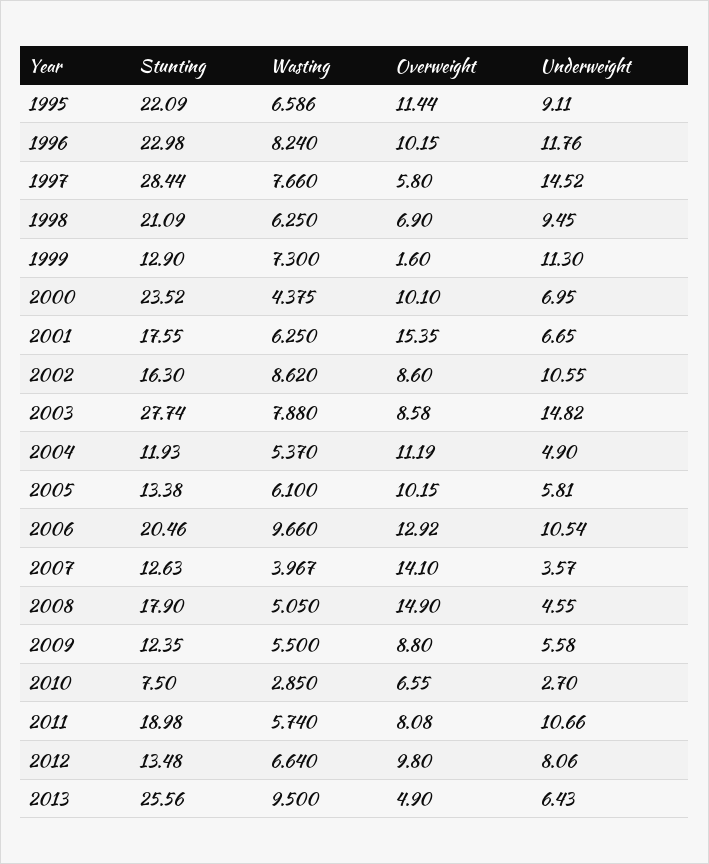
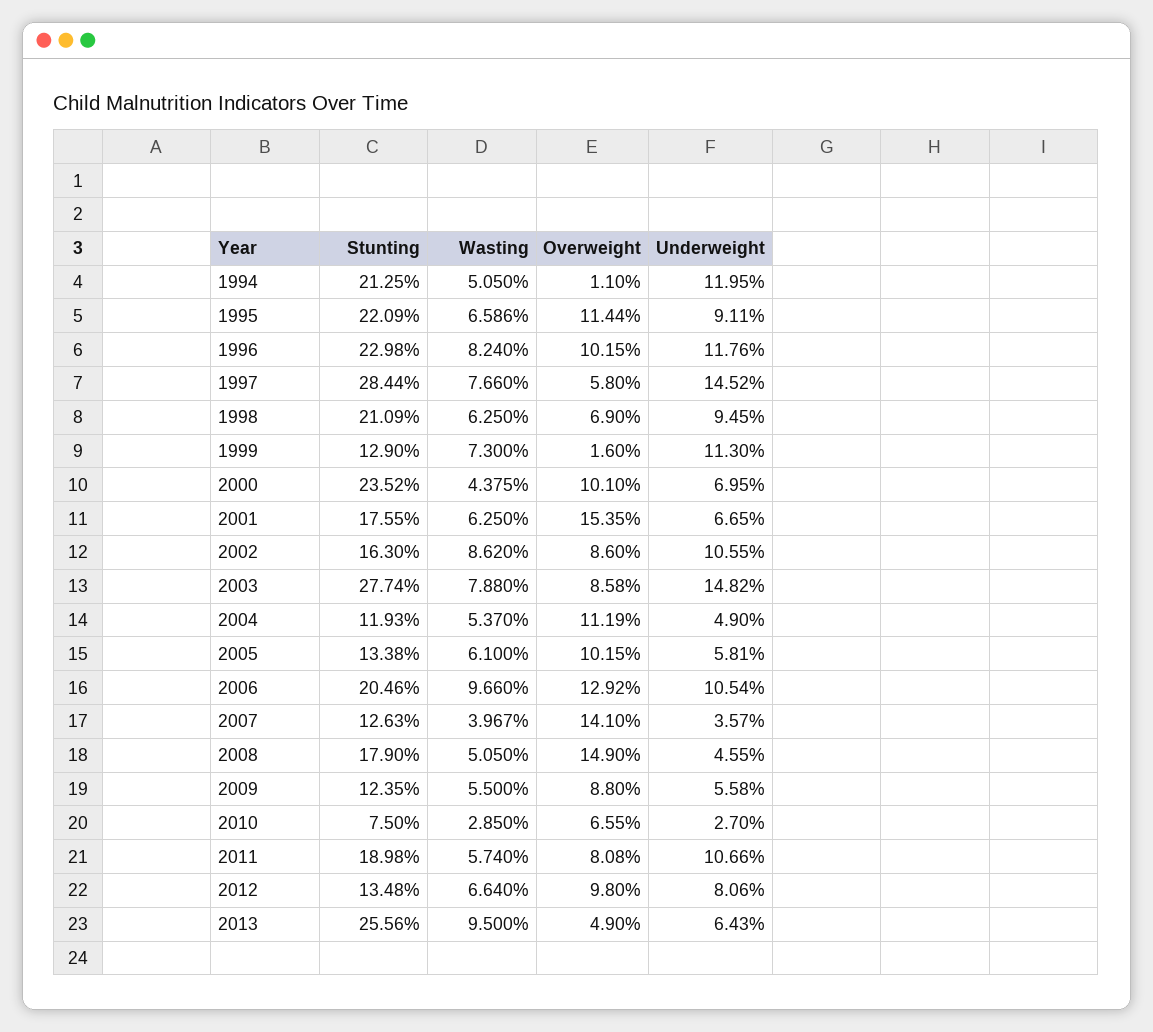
  {
    "Stunting": {
      "1995": 22.09,
      "1996": 22.98,
      "1997": 28.44,
      "1998": 21.09,
      "1999": 12.9,
      "2000": 23.52,
      "2001": 17.55,
      "2002": 16.3,
      "2003": 27.74,
      "2004": 11.93,
      "2005": 13.38,
      "2006": 20.46,
      "2007": 12.63,
      "2008": 17.9,
      "2009": 12.35,
      "2010": 7.5,
      "2011": 18.98,
      "2012": 13.48,
-     "2013": 25.56
+     "2013": 25.56,
+     "1994": 21.25
    },
    "Wasting": {
      "1995": 6.586,
      "1996": 8.24,
      "1997": 7.66,
      "1998": 6.25,
      "1999": 7.3,
      "2000": 4.375,
      "2001": 6.25,
      "2002": 8.62,
      "2003": 7.88,
      "2004": 5.37,
      "2005": 6.1,
      "2006": 9.66,
      "2007": 3.967,
      "2008": 5.05,
      "2009": 5.5,
      "2010": 2.85,
      "2011": 5.74,
      "2012": 6.64,
-     "2013": 9.5
+     "2013": 9.5,
+     "1994": 5.05
    },
    "Overweight": {
      "1995": 11.44,
      "1996": 10.15,
      "1997": 5.8,
      "1998": 6.9,
      "1999": 1.6,
      "2000": 10.1,
      "2001": 15.35,
      "2002": 8.6,
      "2003": 8.58,
      "2004": 11.19,
      "2005": 10.15,
      "2006": 12.92,
      "2007": 14.1,
      "2008": 14.9,
      "2009": 8.8,
      "2010": 6.55,
      "2011": 8.08,
      "2012": 9.8,
-     "2013": 4.9
+     "2013": 4.9,
+     "1994": 1.1
    },
    "Underweight": {
      "1995": 9.11,
      "1996": 11.76,
      "1997": 14.52,
      "1998": 9.45,
      "1999": 11.3,
      "2000": 6.95,
      "2001": 6.65,
      "2002": 10.55,
      "2003": 14.82,
      "2004": 4.9,
      "2005": 5.81,
      "2006": 10.54,
      "2007": 3.57,
      "2008": 4.55,
      "2009": 5.58,
      "2010": 2.7,
      "2011": 10.66,
      "2012": 8.06,
-     "2013": 6.43
+     "2013": 6.43,
+     "1994": 11.95
    }
  }

